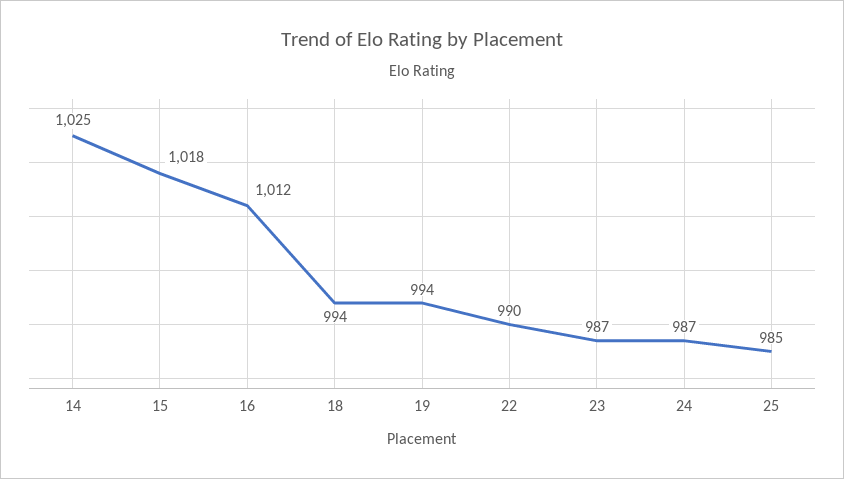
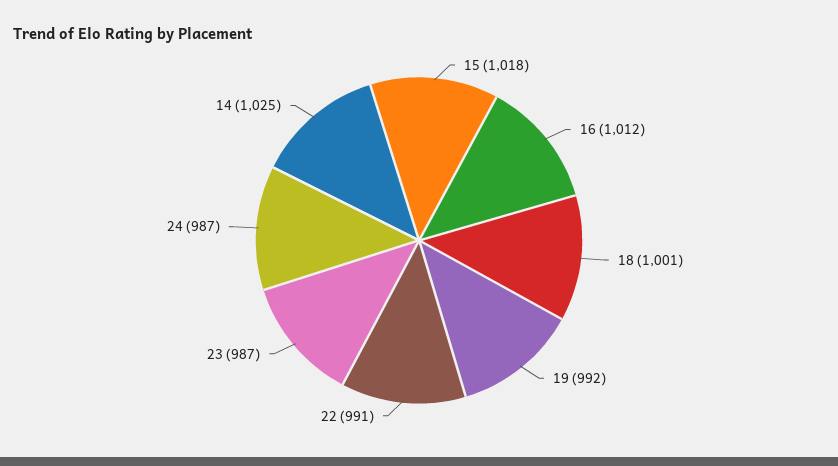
  {
    "14": 1025,
    "15": 1018,
    "16": 1012,
-   "18": 994,
+   "18": 1001,
-   "19": 994,
+   "19": 992,
-   "22": 990,
+   "22": 991,
    "23": 987,
-   "24": 987,
+   "24": 987
-   "25": 985
  }

